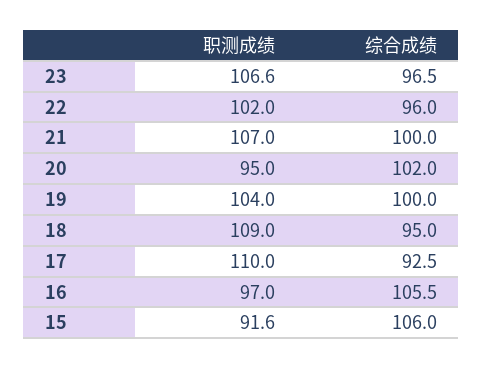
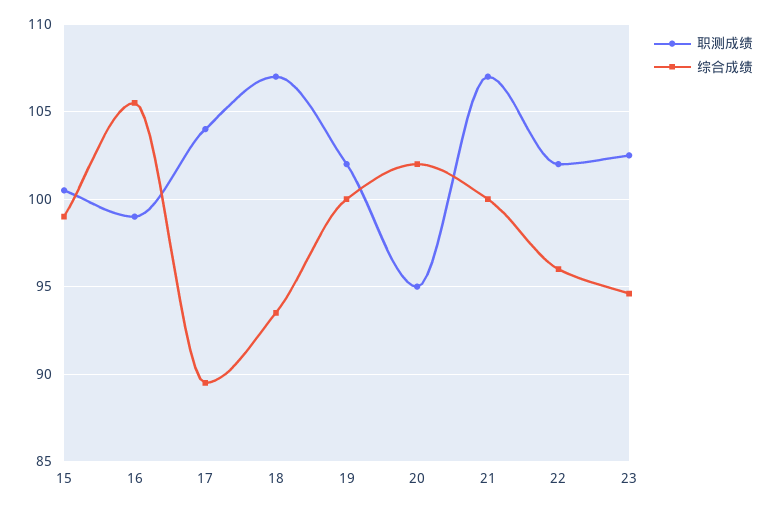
  {
    "职测成绩": {
-     "23": 106.6,
+     "23": 102.5,
      "22": 102,
      "21": 107,
      "20": 95,
-     "19": 104,
+     "19": 102,
-     "18": 109,
+     "18": 107,
-     "17": 110,
+     "17": 104,
-     "16": 97,
+     "16": 99,
-     "15": 91.6
+     "15": 100.5
    },
    "综合成绩": {
-     "23": 96.5,
+     "23": 94.5,
      "22": 96,
      "21": 100,
      "20": 102,
      "19": 100,
-     "18": 95,
+     "18": 93.5,
-     "17": 92.5,
+     "17": 89.5,
      "16": 105.5,
-     "15": 106
+     "15": 99
    }
  }

